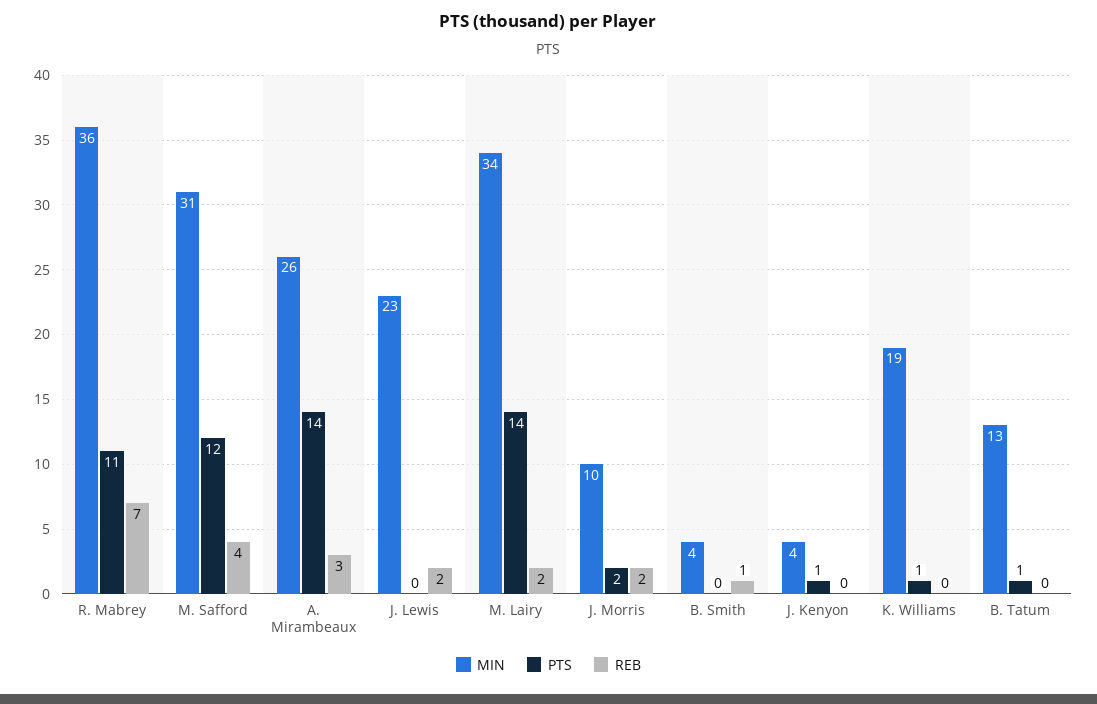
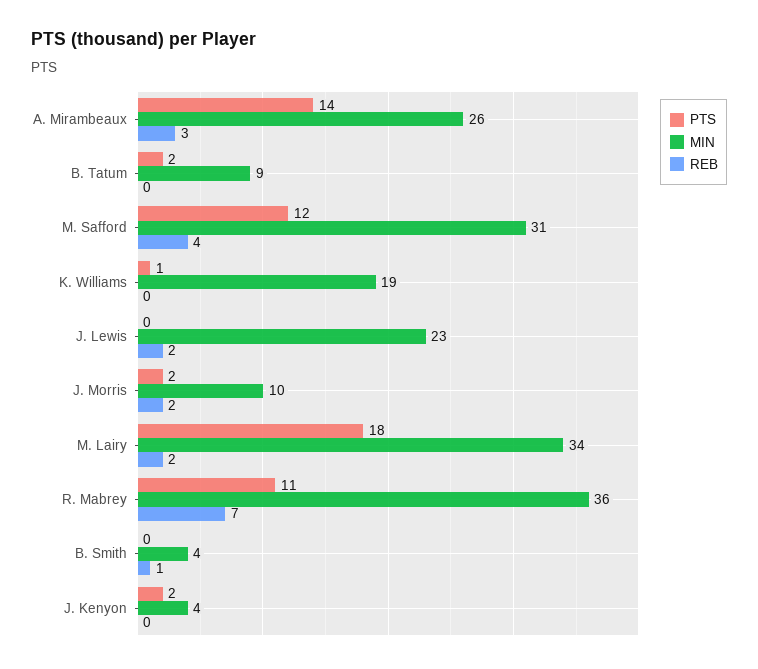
  {
    "MIN": {
      "R. Mabrey": 36,
      "M. Safford": 31,
      "A. Mirambeaux": 26,
      "J. Lewis": 23,
      "M. Lairy": 34,
      "J. Morris": 10,
      "B. Smith": 4,
      "J. Kenyon": 4,
      "K. Williams": 19,
-     "B. Tatum": 13
+     "B. Tatum": 9
    },
    "PTS": {
      "R. Mabrey": 11,
      "M. Safford": 12,
      "A. Mirambeaux": 14,
      "J. Lewis": 0,
-     "M. Lairy": 14,
+     "M. Lairy": 18,
      "J. Morris": 2,
      "B. Smith": 0,
-     "J. Kenyon": 1,
+     "J. Kenyon": 2,
      "K. Williams": 1,
-     "B. Tatum": 1
+     "B. Tatum": 2
    },
    "REB": {
      "R. Mabrey": 7,
      "M. Safford": 4,
      "A. Mirambeaux": 3,
      "J. Lewis": 2,
      "M. Lairy": 2,
      "J. Morris": 2,
      "B. Smith": 1,
      "J. Kenyon": 0,
      "K. Williams": 0,
      "B. Tatum": 0
    }
  }

